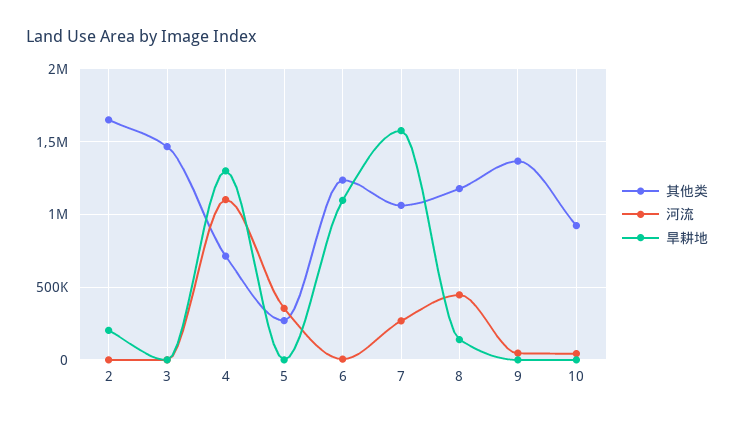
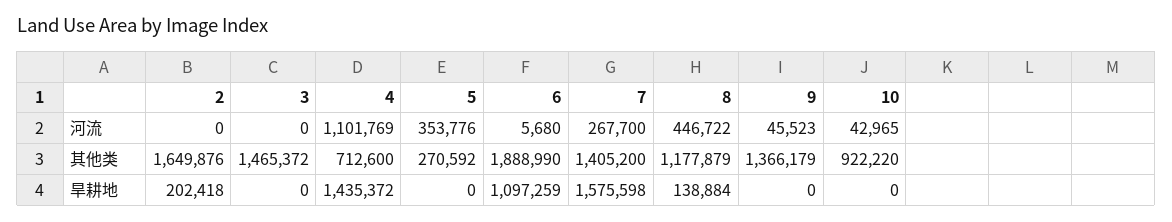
  {
    "其他类": {
      "2": 1649876,
      "3": 1465372,
      "4": 712600,
      "5": 270592,
-     "6": 1250000,
+     "6": 1888990,
-     "7": 1050000,
+     "7": 1405200,
      "8": 1177879,
      "9": 1366179,
      "10": 922220
    },
    "河流": {
      "2": 0,
      "3": 0,
      "4": 1101769,
      "5": 353776,
      "6": 5680,
      "7": 267700,
      "8": 446722,
      "9": 45523,
      "10": 42965
    },
    "旱耕地": {
      "2": 202418,
      "3": 0,
-     "4": 1300000,
+     "4": 1435372,
      "5": 0,
      "6": 1097259,
      "7": 1575598,
      "8": 138884,
      "9": 0,
      "10": 0
    }
  }

